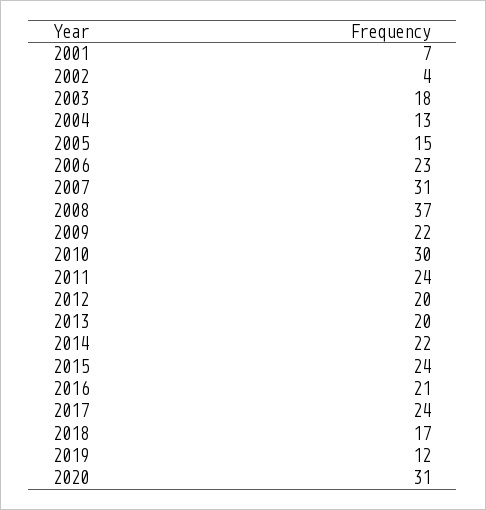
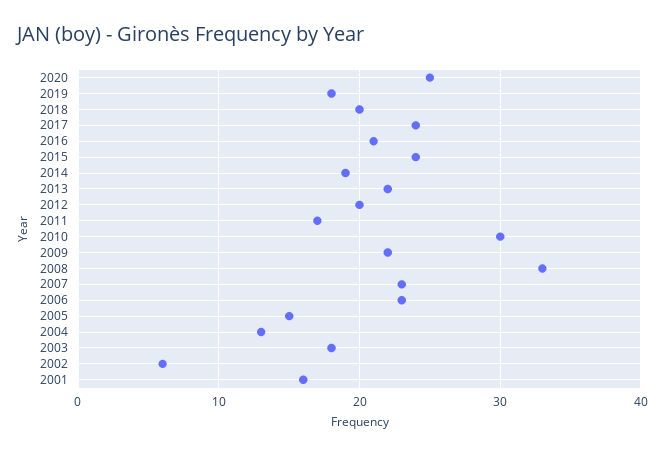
  {
-   "2001": 7,
+   "2001": 16,
-   "2002": 4,
+   "2002": 6,
    "2003": 18,
    "2004": 13,
    "2005": 15,
    "2006": 23,
-   "2007": 31,
+   "2007": 23,
-   "2008": 37,
+   "2008": 33,
    "2009": 22,
    "2010": 30,
-   "2011": 24,
+   "2011": 17,
    "2012": 20,
-   "2013": 20,
+   "2013": 22,
-   "2014": 22,
+   "2014": 19,
    "2015": 24,
    "2016": 21,
    "2017": 24,
-   "2018": 17,
+   "2018": 20,
-   "2019": 12,
+   "2019": 18,
-   "2020": 31
+   "2020": 25
  }

